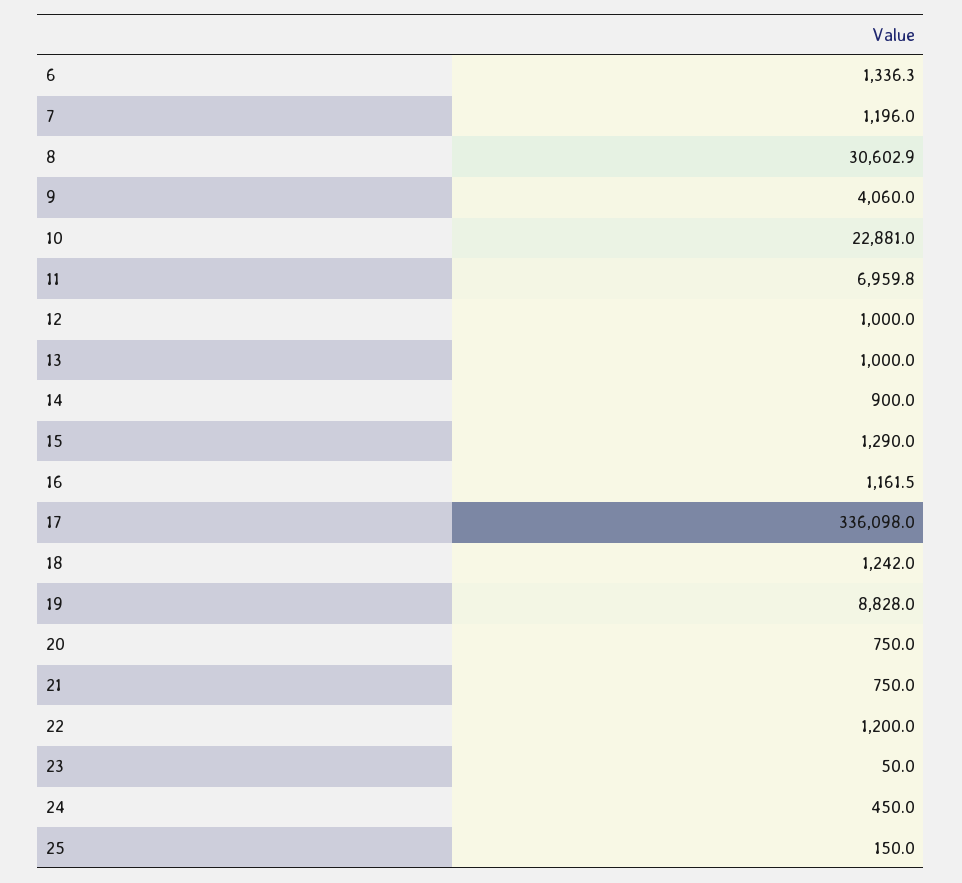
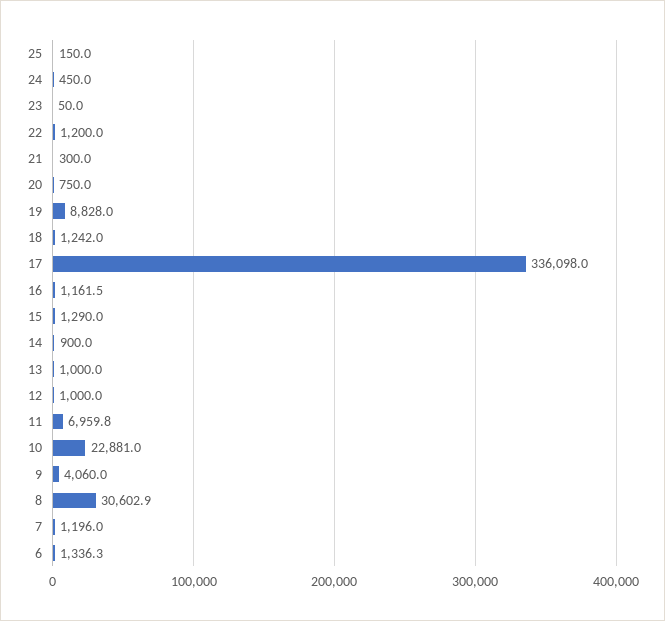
  {
    "6": 1336.3,
    "7": 1196,
    "8": 30602.9,
    "9": 4060,
    "10": 22881,
    "11": 6959.8,
    "12": 1000,
    "13": 1000,
    "14": 900,
    "15": 1290,
    "16": 1161.5,
    "17": 336098,
    "18": 1242,
    "19": 8828,
    "20": 750,
-   "21": 750,
+   "21": 300,
    "22": 1200,
    "23": 50,
    "24": 450,
    "25": 150
  }

